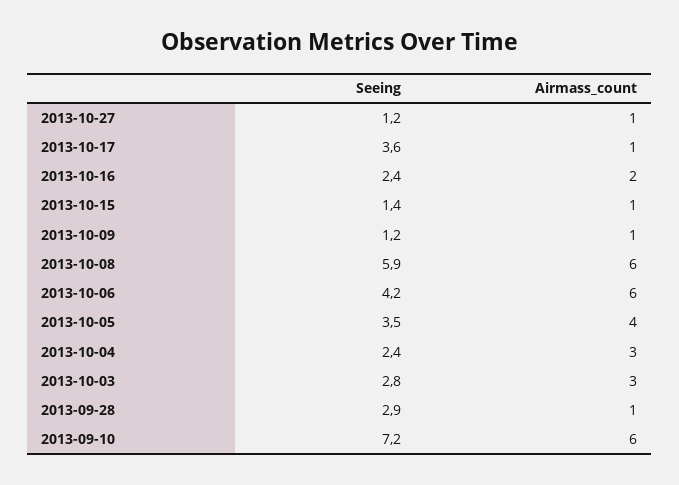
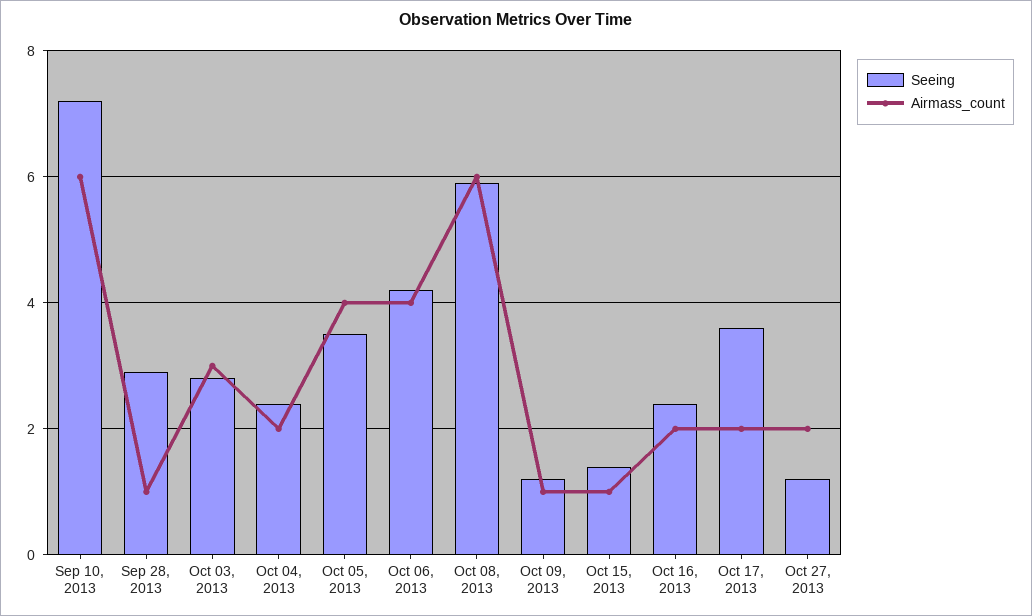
  {
    "Seeing": {
      "2013-10-27": 1.2,
      "2013-10-17": 3.6,
      "2013-10-16": 2.4,
      "2013-10-15": 1.4,
      "2013-10-09": 1.2,
      "2013-10-08": 5.9,
      "2013-10-06": 4.2,
      "2013-10-05": 3.5,
      "2013-10-04": 2.4,
      "2013-10-03": 2.8,
      "2013-09-28": 2.9,
      "2013-09-10": 7.2
    },
    "Airmass_count": {
-     "2013-10-27": 1,
+     "2013-10-27": 2,
-     "2013-10-17": 1,
+     "2013-10-17": 2,
      "2013-10-16": 2,
      "2013-10-15": 1,
      "2013-10-09": 1,
      "2013-10-08": 6,
-     "2013-10-06": 6,
+     "2013-10-06": 4,
      "2013-10-05": 4,
-     "2013-10-04": 3,
+     "2013-10-04": 2,
      "2013-10-03": 3,
      "2013-09-28": 1,
      "2013-09-10": 6
    }
  }

